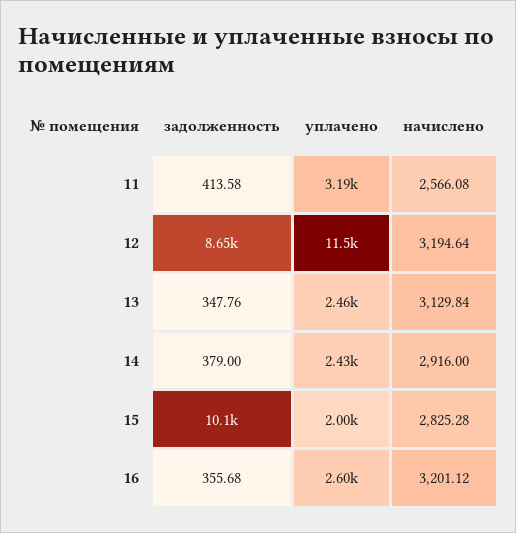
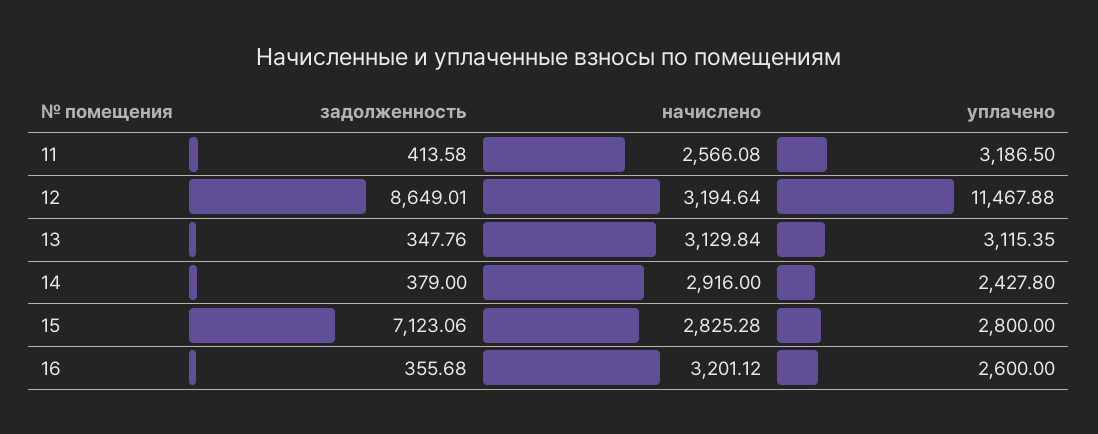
  {
    "задолженность": {
      "11": 413.58,
      "12": 8649.01,
      "13": 347.76,
      "14": 379,
-     "15": 10100,
+     "15": 7123.06,
      "16": 355.68
    },
    "уплачено": {
      "11": 3186.5,
      "12": 11467.88,
-     "13": 2460,
+     "13": 3115.35,
      "14": 2427.8,
-     "15": 2000,
+     "15": 2800,
      "16": 2600
    },
    "начислено": {
      "11": 2566.08,
      "12": 3194.64,
      "13": 3129.84,
      "14": 2916,
      "15": 2825.28,
      "16": 3201.12
    }
  }

